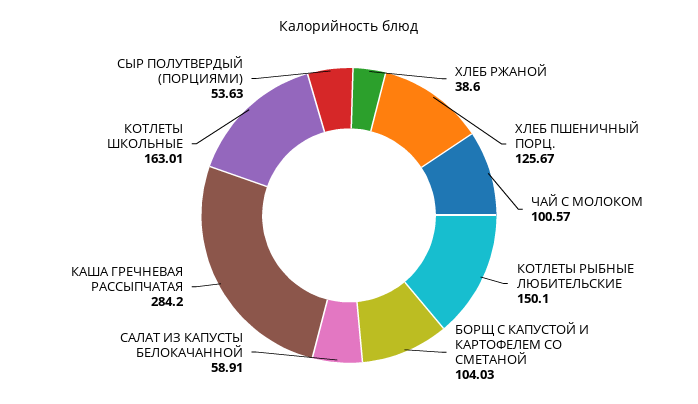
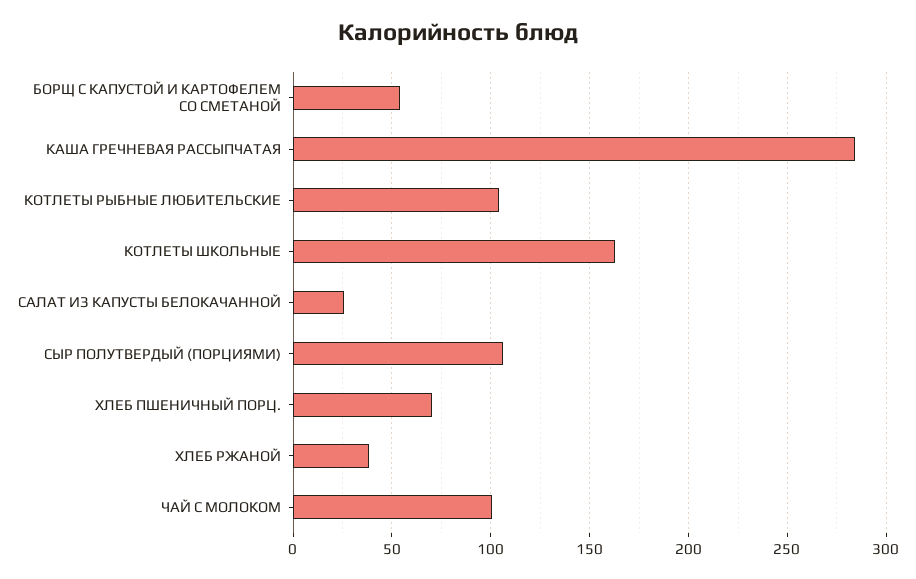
  {
    "ХЛЕБ РЖАНОЙ": 38.6,
-   "ХЛЕБ ПШЕНИЧНЫЙ ПОРЦ.": 125.67,
+   "ХЛЕБ ПШЕНИЧНЫЙ ПОРЦ.": 70,
    "ЧАЙ С МОЛОКОМ": 100.57,
-   "КОТЛЕТЫ РЫБНЫЕ ЛЮБИТЕЛЬСКИЕ": 150.1,
+   "КОТЛЕТЫ РЫБНЫЕ ЛЮБИТЕЛЬСКИЕ": 105,
-   "БОРЩ С КАПУСТОЙ И КАРТОФЕЛЕМ СО СМЕТАНОЙ": 104.03,
+   "БОРЩ С КАПУСТОЙ И КАРТОФЕЛЕМ СО СМЕТАНОЙ": 55,
-   "САЛАТ ИЗ КАПУСТЫ БЕЛОКАЧАННОЙ": 58.91,
+   "САЛАТ ИЗ КАПУСТЫ БЕЛОКАЧАННОЙ": 25,
    "КАША ГРЕЧНЕВАЯ РАССЫПЧАТАЯ": 284.2,
    "КОТЛЕТЫ ШКОЛЬНЫЕ": 163.01,
-   "СЫР ПОЛУТВЕРДЫЙ (ПОРЦИЯМИ)": 53.63
+   "СЫР ПОЛУТВЕРДЫЙ (ПОРЦИЯМИ)": 105
  }

